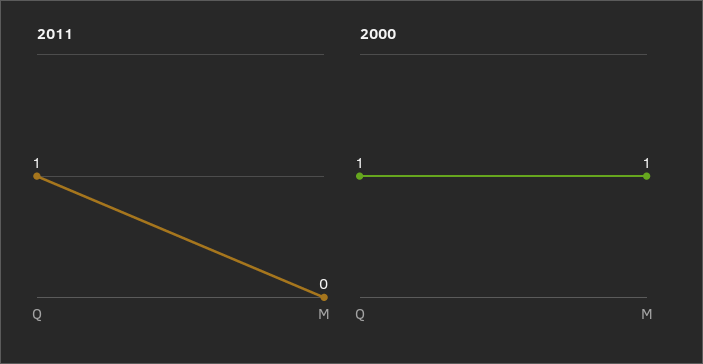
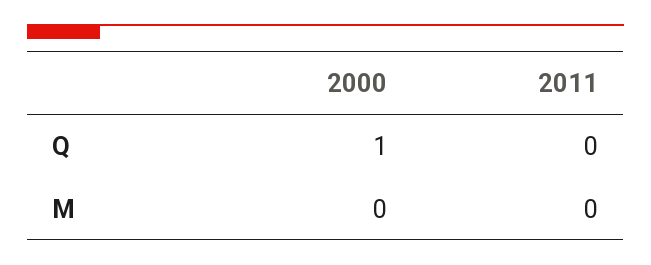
  {
    "2011": {
-     "Q": 1,
+     "Q": 0,
      "M": 0
    },
    "2000": {
      "Q": 1,
-     "M": 1
+     "M": 0
    }
  }

